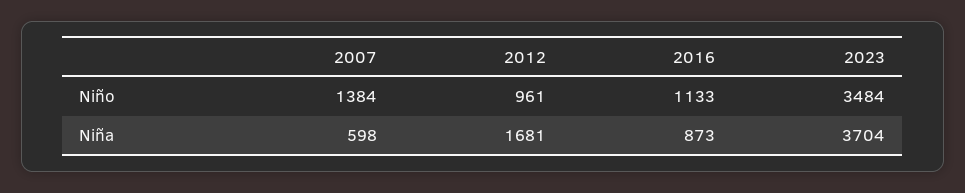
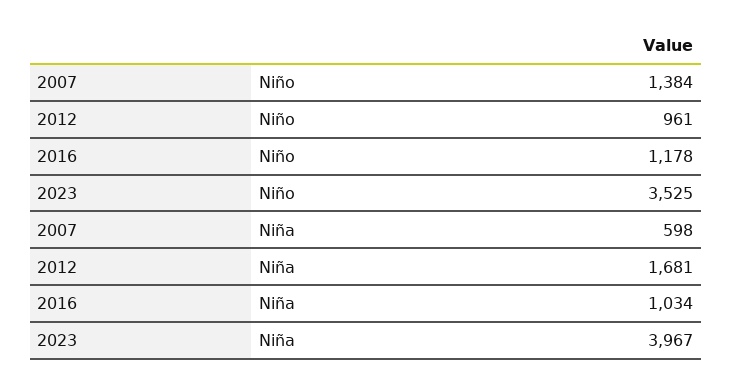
  {
    "2007": {
      "Niño": 1384,
      "Niña": 598
    },
    "2012": {
      "Niño": 961,
      "Niña": 1681
    },
    "2016": {
-     "Niño": 1133,
+     "Niño": 1178,
-     "Niña": 873
+     "Niña": 1034
    },
    "2023": {
-     "Niño": 3484,
+     "Niño": 3525,
-     "Niña": 3704
+     "Niña": 3967
    }
  }

